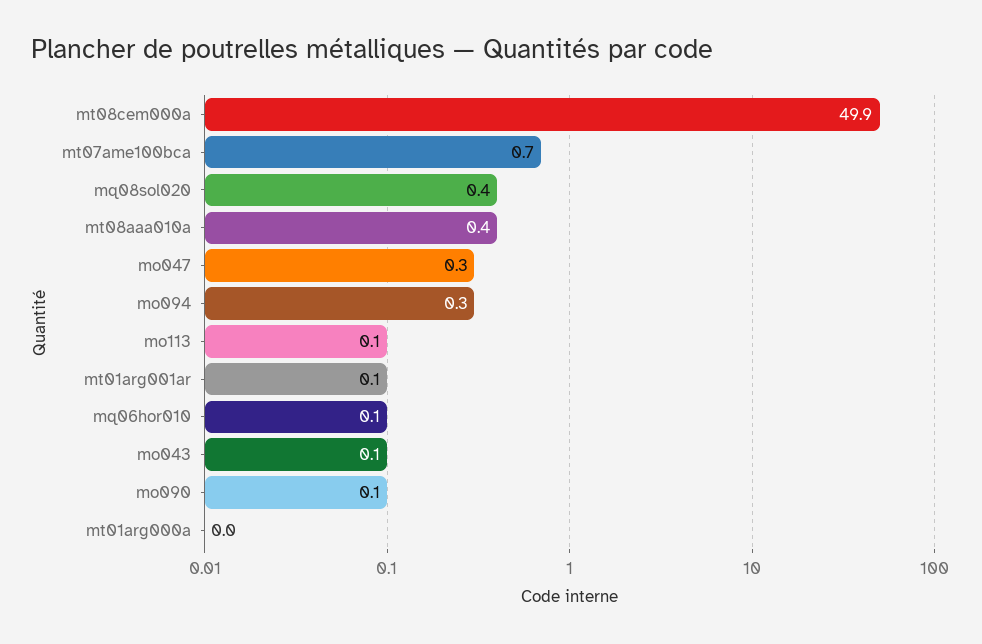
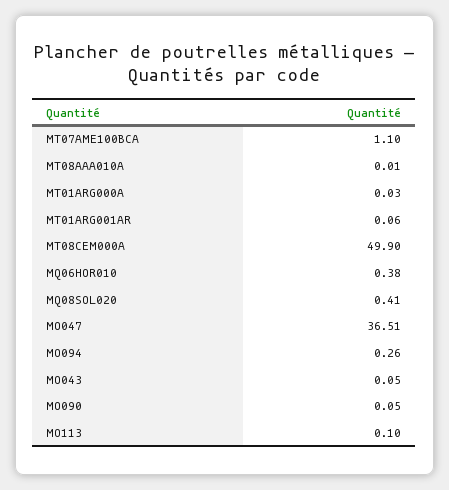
  {
    "mt08cem000a": 49.9,
-   "mt07ame100bca": 0.7,
+   "mt07ame100bca": 1.1,
    "mq08sol020": 0.41,
-   "mt08aaa010a": 0.4,
+   "mt08aaa010a": 0.01,
-   "mo047": 0.3,
+   "mo047": 36.51,
    "mo094": 0.26,
    "mo113": 0.1,
    "mt01arg001ar": 0.06,
-   "mq06hor010": 0.1,
+   "mq06hor010": 0.38,
    "mo043": 0.05,
    "mo090": 0.05,
    "mt01arg000a": 0.03
  }

